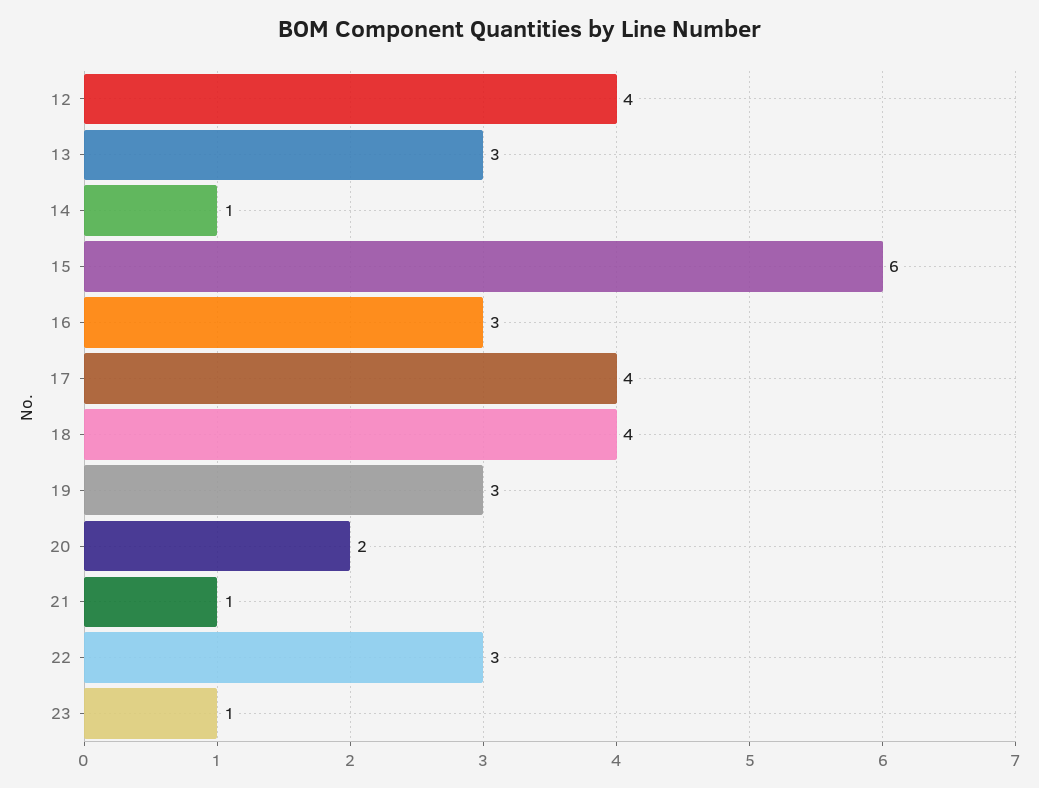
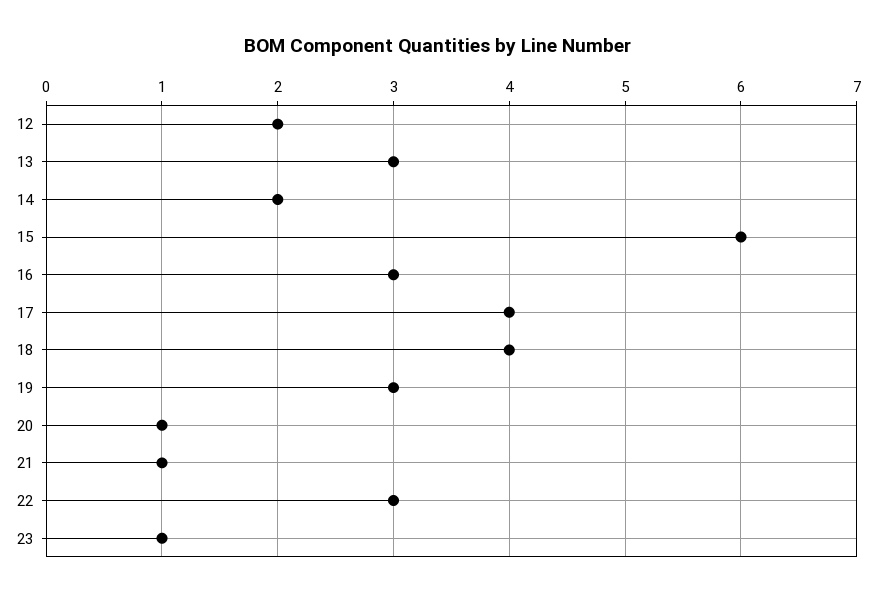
  {
-   "12": 4,
+   "12": 2,
    "13": 3,
-   "14": 1,
+   "14": 2,
    "15": 6,
    "16": 3,
    "17": 4,
    "18": 4,
    "19": 3,
-   "20": 2,
+   "20": 1,
    "21": 1,
    "22": 3,
    "23": 1
  }

